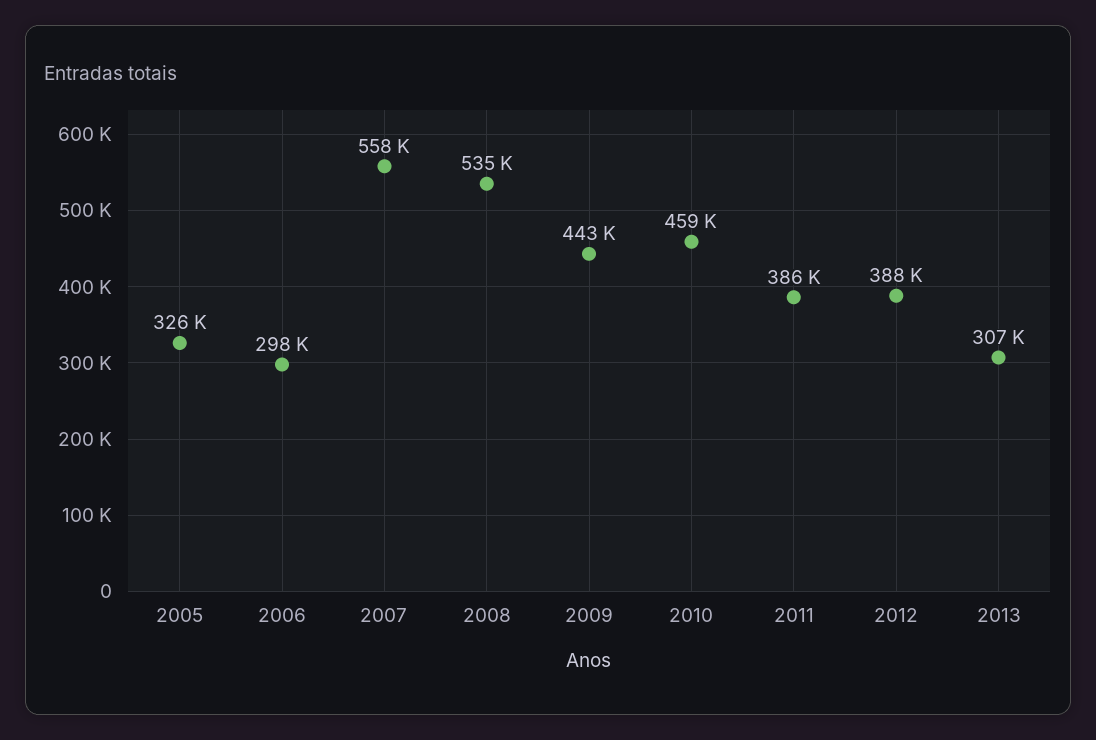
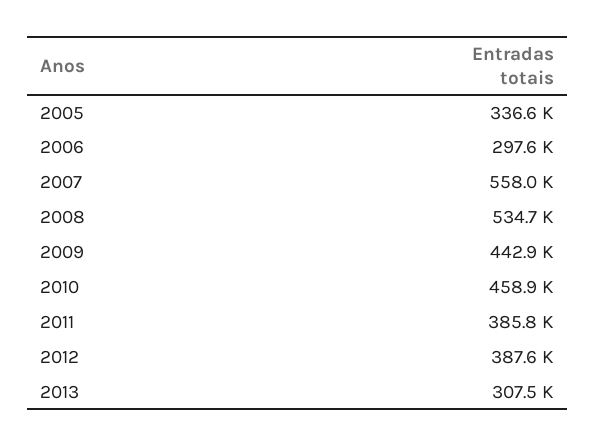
  {
-   "2005": 326000,
+   "2005": 336600,
    "2006": 297600,
    "2007": 558000,
    "2008": 534700,
    "2009": 442900,
    "2010": 458900,
    "2011": 385800,
    "2012": 387600,
    "2013": 307500
  }

